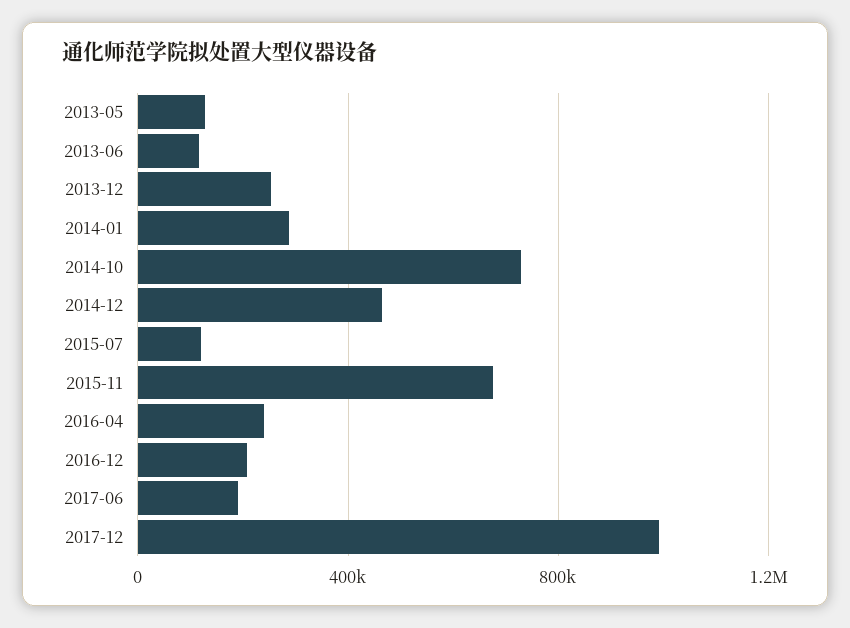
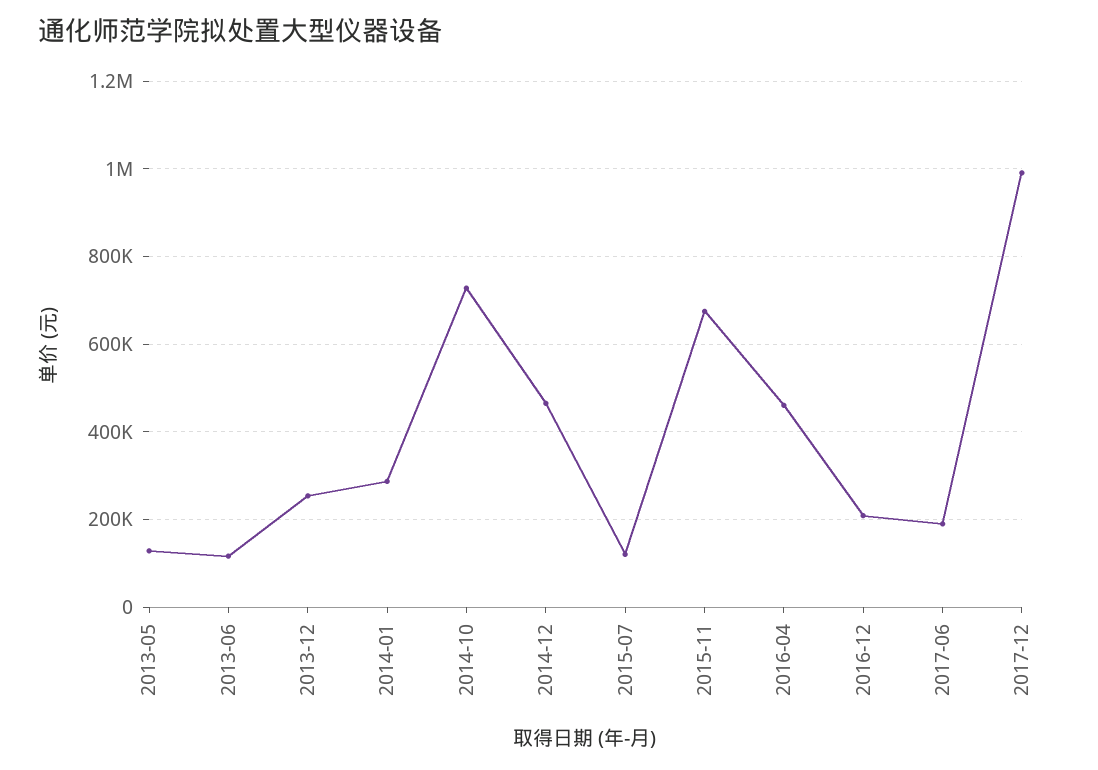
  {
    "2013-05": 120000,
    "2013-06": 120000,
    "2013-12": 260000,
    "2014-01": 280000,
    "2014-10": 720000,
    "2014-12": 460000,
    "2015-07": 120000,
    "2015-11": 680000,
-   "2016-04": 250000,
+   "2016-04": 460000,
    "2016-12": 200000,
    "2017-06": 200000,
    "2017-12": 1000000
  }

